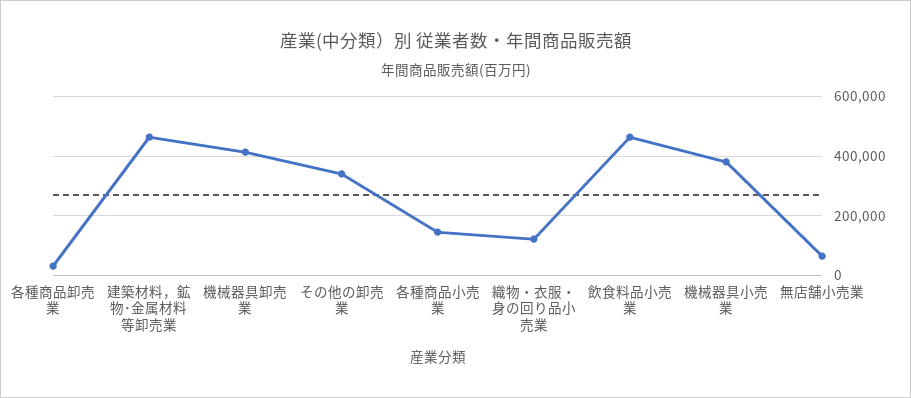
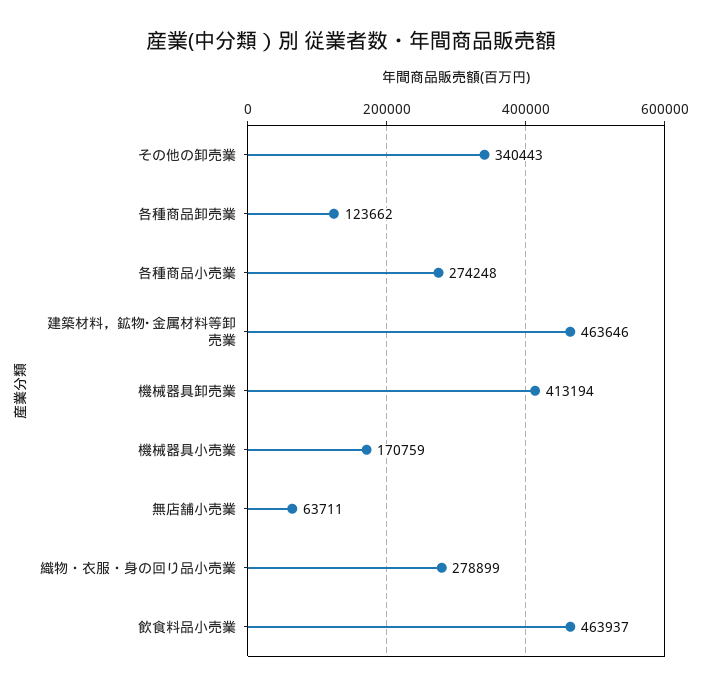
  {
-   "各種商品卸売業": 25000,
+   "各種商品卸売業": 123662,
    "建築材料，鉱物･金属材料等卸売業": 463646,
    "機械器具卸売業": 413194,
    "その他の卸売業": 340443,
-   "各種商品小売業": 150000,
+   "各種商品小売業": 274248,
-   "織物・衣服・身の回り品小売業": 125000,
+   "織物・衣服・身の回り品小売業": 278899,
    "飲食料品小売業": 463937,
-   "機械器具小売業": 375000,
+   "機械器具小売業": 170759,
    "無店舗小売業": 63711
  }

